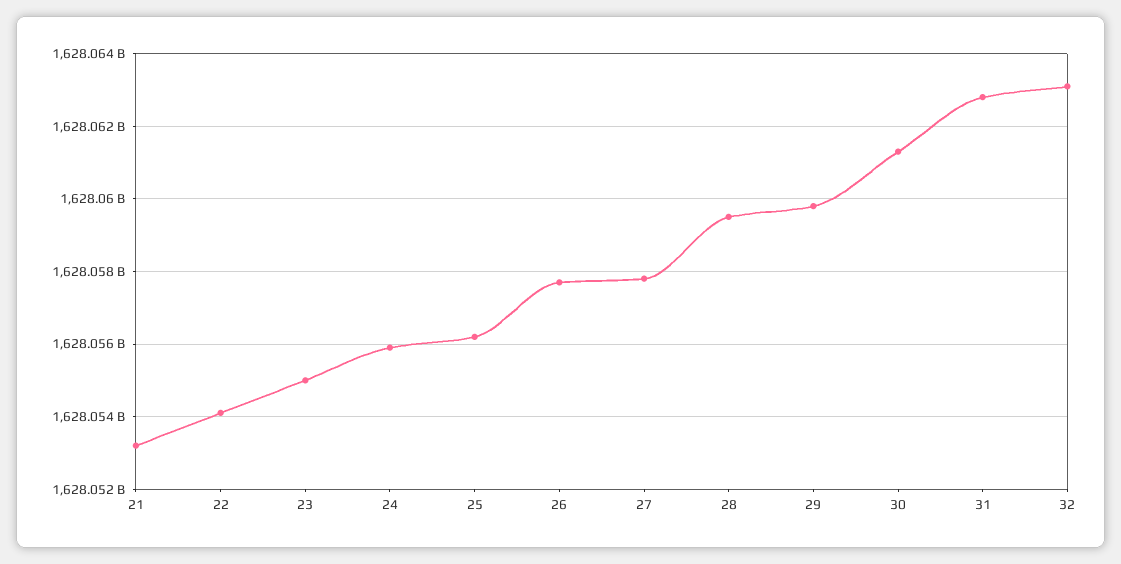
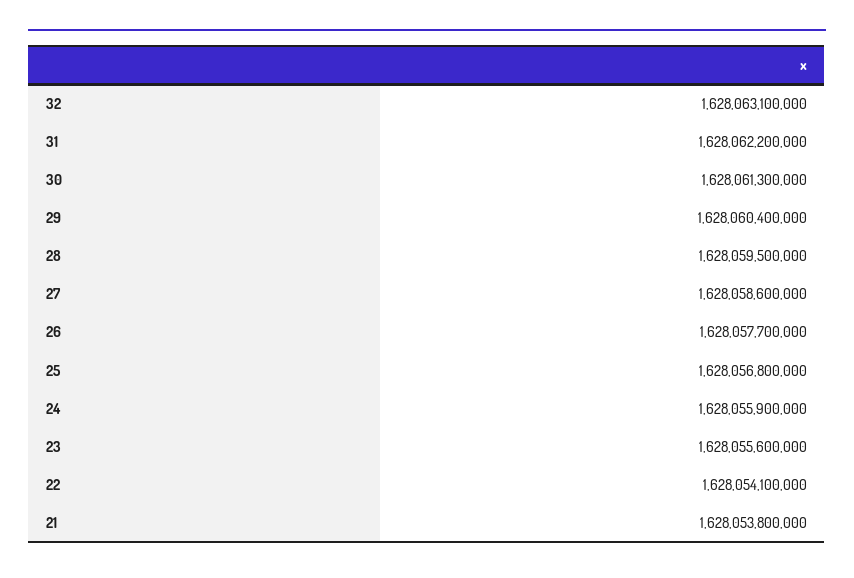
  {
-   "21": 1628053200000,
+   "21": 1628053800000,
    "22": 1628054100000,
-   "23": 1628055000000,
+   "23": 1628055600000,
    "24": 1628055900000,
-   "25": 1628056200000,
+   "25": 1628056800000,
    "26": 1628057700000,
-   "27": 1628057800000,
+   "27": 1628058600000,
    "28": 1628059500000,
-   "29": 1628059800000,
+   "29": 1628060400000,
    "30": 1628061300000,
-   "31": 1628062800000,
+   "31": 1628062200000,
    "32": 1628063100000
  }

